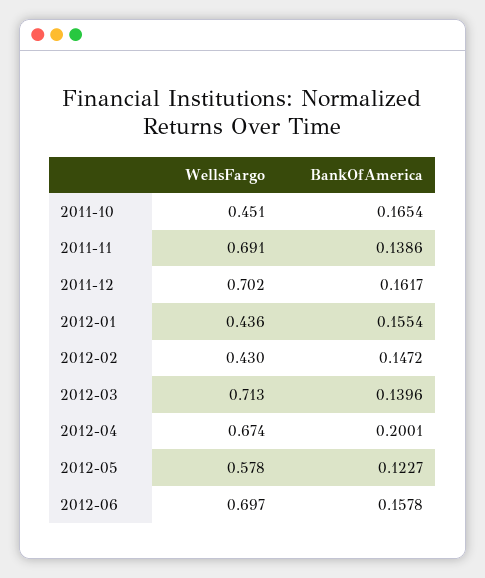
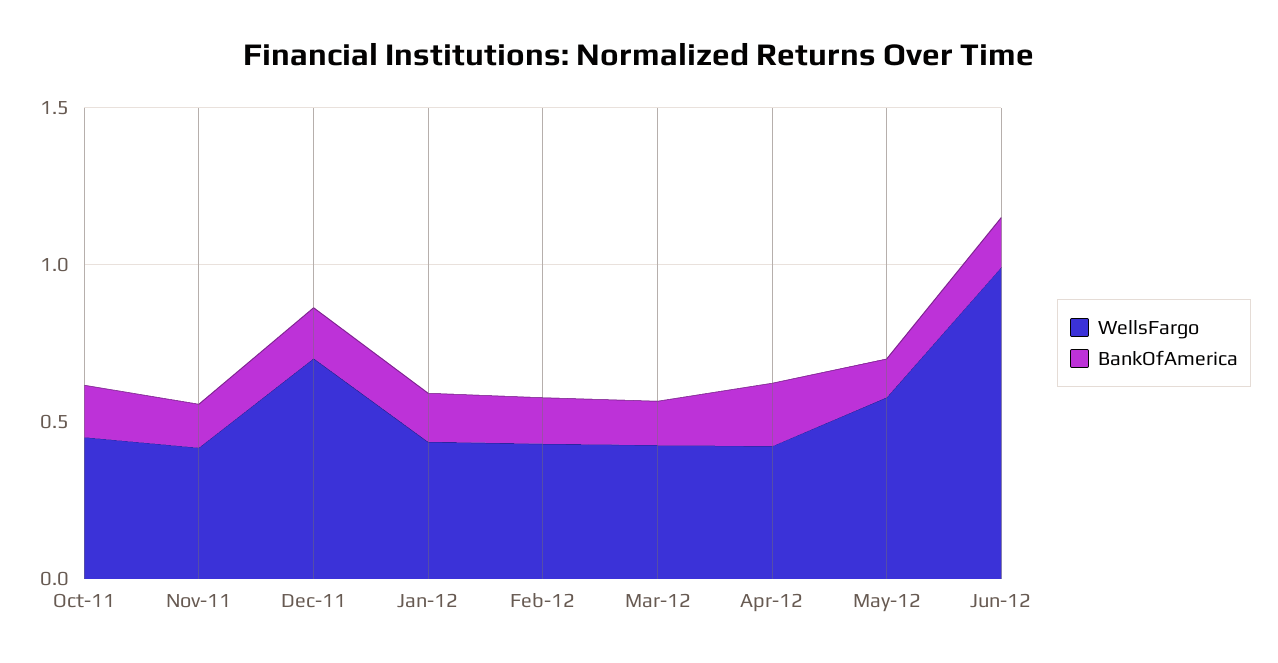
  {
    "WellsFargo": {
      "2011-10": 0.451,
-     "2011-11": 0.691,
+     "2011-11": 0.4,
      "2011-12": 0.702,
      "2012-01": 0.436,
      "2012-02": 0.43,
-     "2012-03": 0.713,
+     "2012-03": 0.4,
-     "2012-04": 0.674,
+     "2012-04": 0.4,
      "2012-05": 0.578,
-     "2012-06": 0.697
+     "2012-06": 1
    },
    "BankOfAmerica": {
      "2011-10": 0.1654,
      "2011-11": 0.1386,
      "2011-12": 0.1617,
      "2012-01": 0.1554,
      "2012-02": 0.1472,
      "2012-03": 0.1396,
      "2012-04": 0.2001,
      "2012-05": 0.1227,
      "2012-06": 0.1578
    }
  }

